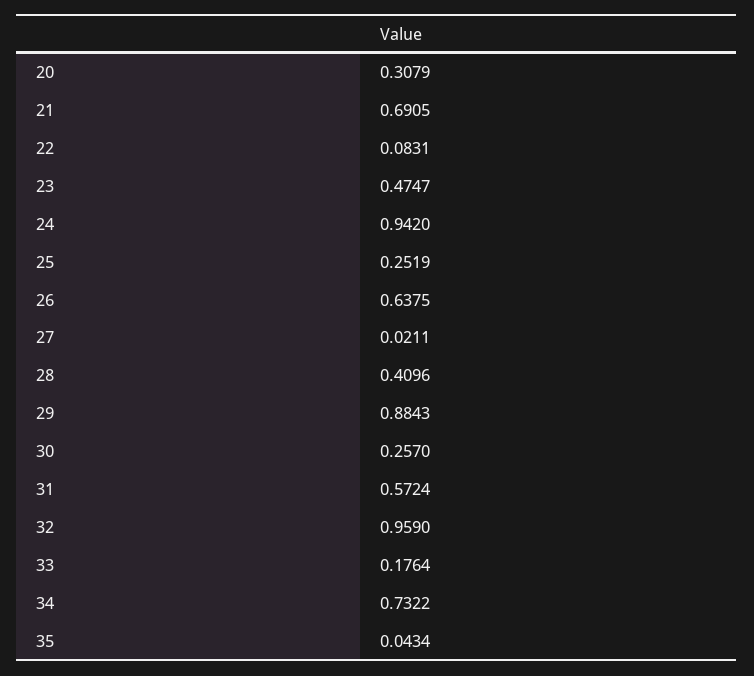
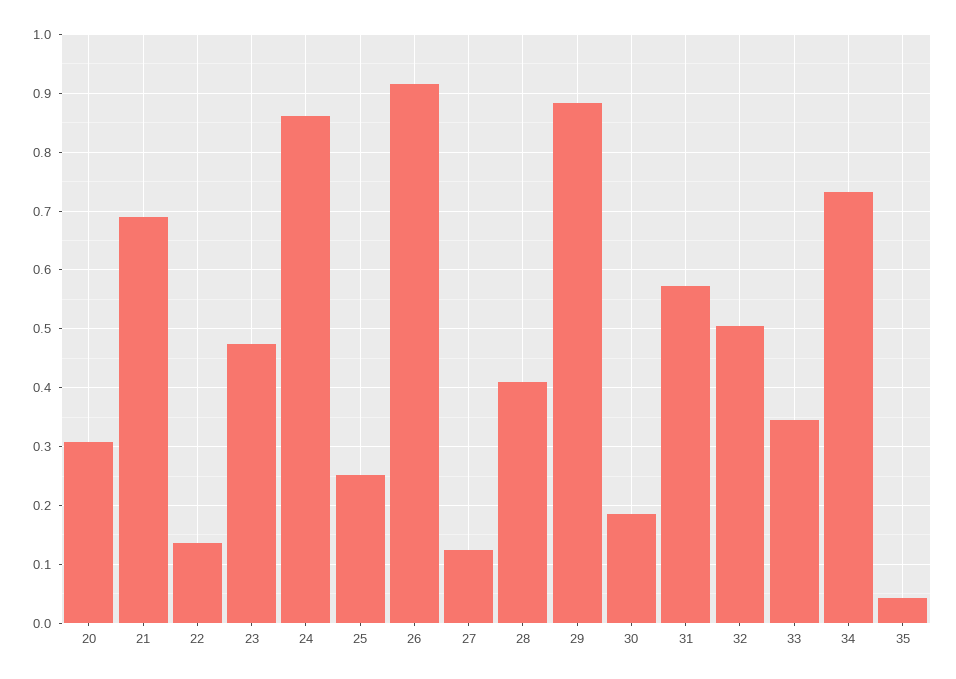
  {
    "20": 0.3079,
    "21": 0.6905,
-   "22": 0.0831,
+   "22": 0.14,
    "23": 0.4747,
-   "24": 0.942,
+   "24": 0.86,
    "25": 0.2519,
-   "26": 0.6375,
+   "26": 0.92,
-   "27": 0.0211,
+   "27": 0.12,
    "28": 0.4096,
    "29": 0.8843,
-   "30": 0.257,
+   "30": 0.18,
    "31": 0.5724,
-   "32": 0.959,
+   "32": 0.5,
-   "33": 0.1764,
+   "33": 0.34,
    "34": 0.7322,
    "35": 0.0434
  }

